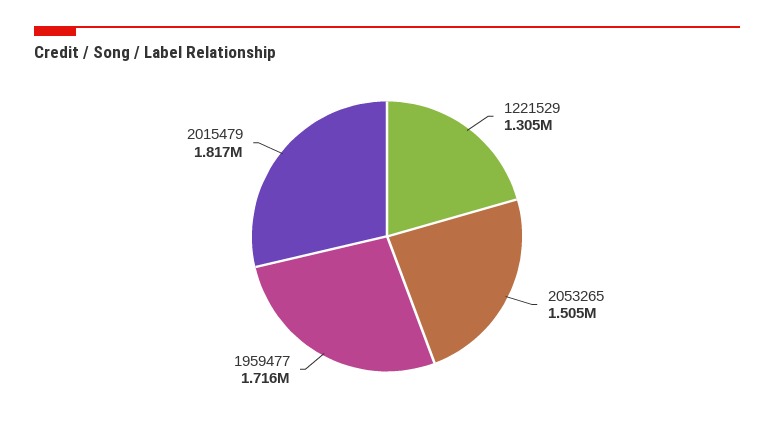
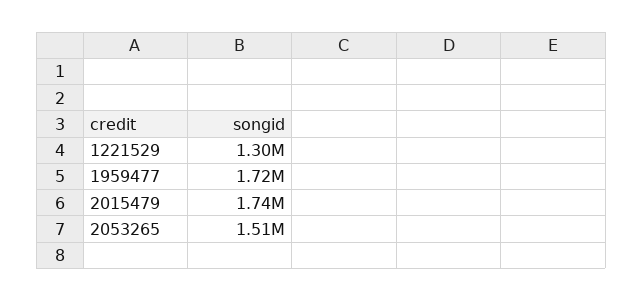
  {
    "1221529": 1305000,
    "2053265": 1505000,
    "1959477": 1716000,
-   "2015479": 1817000
+   "2015479": 1740000
  }

